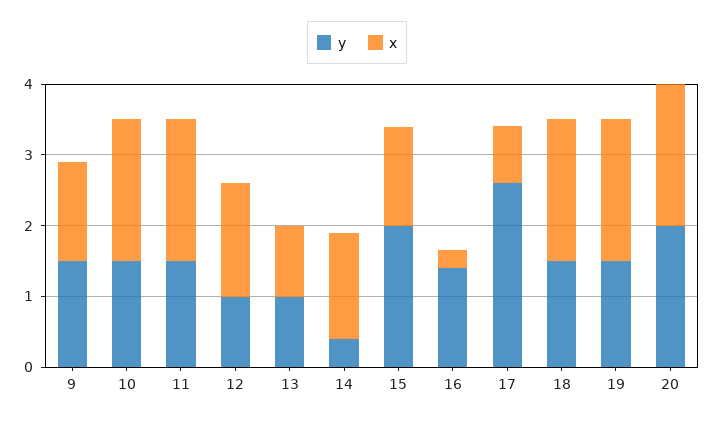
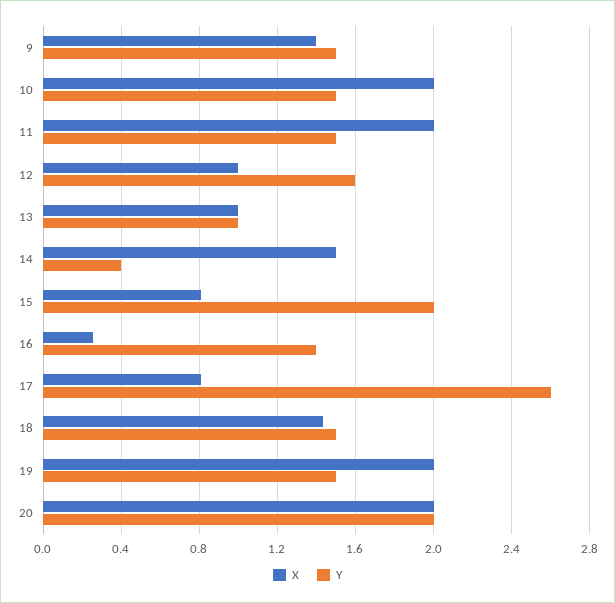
  {
    "y": {
      "9": 1.5,
      "10": 1.5,
      "11": 1.5,
-     "12": 1,
+     "12": 1.6,
      "13": 1,
      "14": 0.4,
      "15": 2,
      "16": 1.4,
      "17": 2.6,
      "18": 1.5,
      "19": 1.5,
      "20": 2
    },
    "x": {
      "9": 1.4,
      "10": 2,
      "11": 2,
-     "12": 1.6,
+     "12": 1,
      "13": 1,
      "14": 1.5,
-     "15": 1.4,
+     "15": 0.8,
      "16": 0.25,
      "17": 0.8,
-     "18": 2,
+     "18": 1.45,
      "19": 2,
      "20": 2
    }
  }

